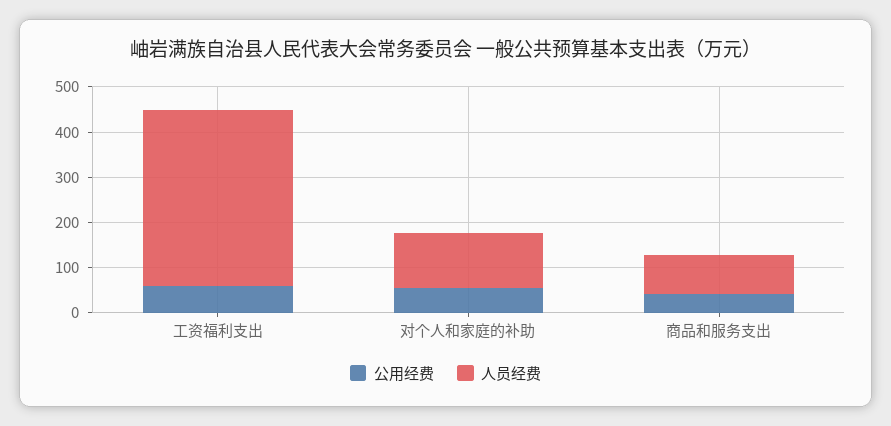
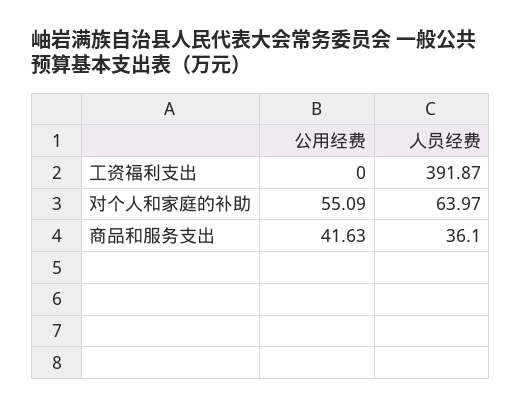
  {
    "公用经费": {
-     "工资福利支出": 60,
+     "工资福利支出": 0,
      "对个人和家庭的补助": 55.09,
      "商品和服务支出": 41.63
    },
    "人员经费": {
      "工资福利支出": 391.87,
-     "对个人和家庭的补助": 120,
+     "对个人和家庭的补助": 63.97,
-     "商品和服务支出": 80
+     "商品和服务支出": 36.1
    }
  }

